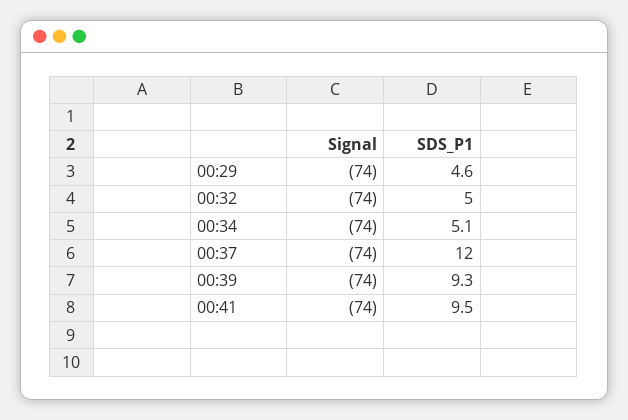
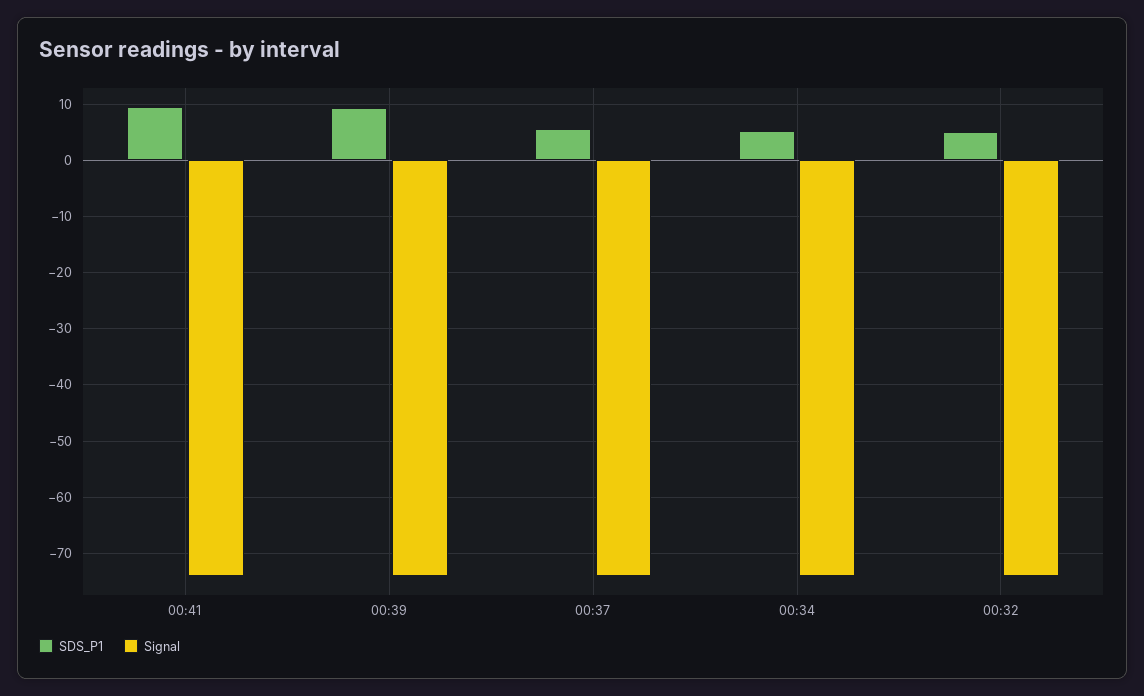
  {
    "Signal": {
-     "00:29": -74,
      "00:32": -74,
      "00:34": -74,
      "00:37": -74,
      "00:39": -74,
      "00:41": -74
    },
    "SDS_P1": {
-     "00:29": 4.6,
      "00:32": 5,
      "00:34": 5.1,
-     "00:37": 12,
+     "00:37": 6,
      "00:39": 9.3,
      "00:41": 9.5
    }
  }

